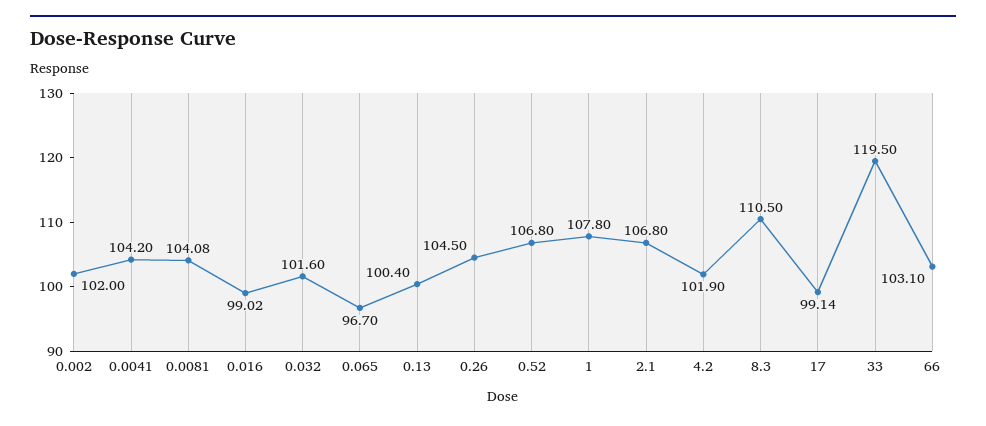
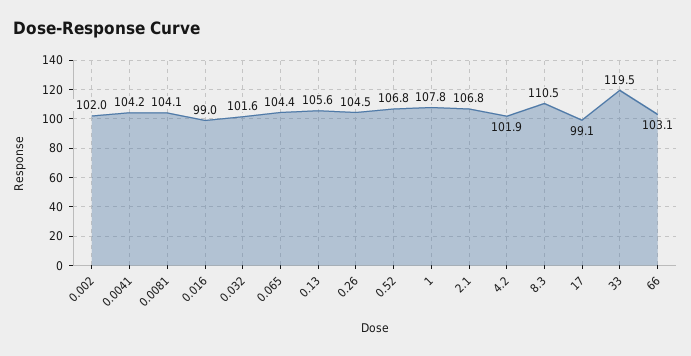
  {
    "0.002": 102,
    "0.0041": 104.2,
    "0.0081": 104.08,
    "0.016": 99.02,
    "0.032": 101.6,
-   "0.065": 96.7,
+   "0.065": 104.4,
-   "0.13": 100.4,
+   "0.13": 105.6,
    "0.26": 104.5,
    "0.52": 106.8,
    "1": 107.8,
    "2.1": 106.8,
    "4.2": 101.9,
    "8.3": 110.5,
    "17": 99.14,
    "33": 119.5,
    "66": 103.1
  }

